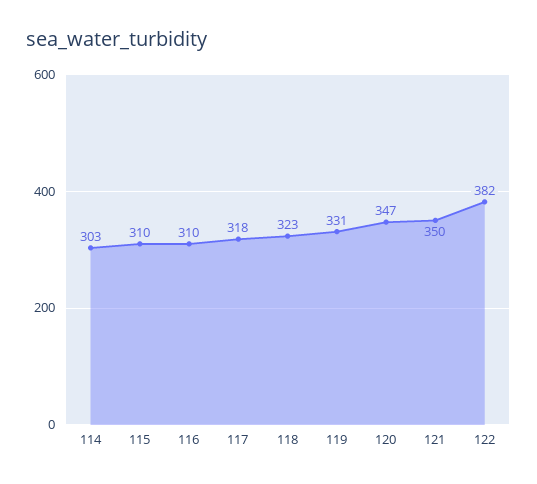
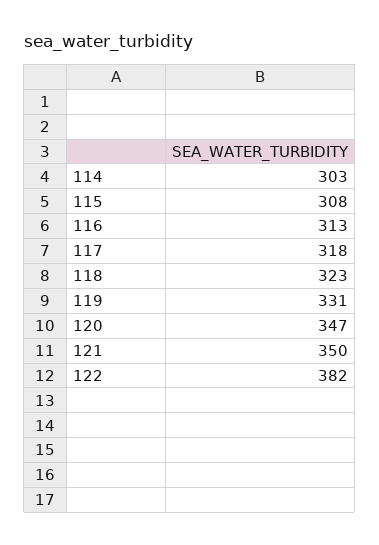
  {
    "114": 303,
-   "115": 310,
+   "115": 308,
-   "116": 310,
+   "116": 313,
    "117": 318,
    "118": 323,
    "119": 331,
    "120": 347,
    "121": 350,
    "122": 382
  }

